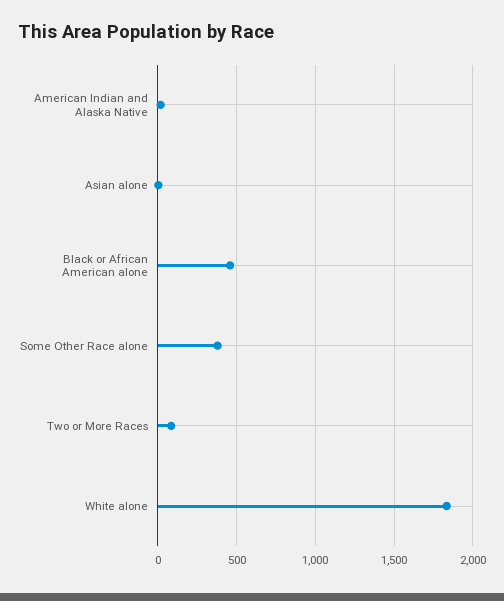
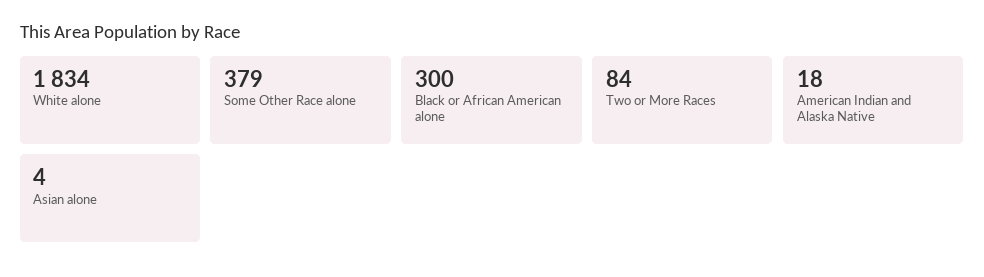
  {
    "American Indian and Alaska Native": 18,
    "Asian alone": 4,
-   "Black or African American alone": 450,
+   "Black or African American alone": 300,
    "Some Other Race alone": 379,
    "Two or More Races": 84,
    "White alone": 1834
  }

